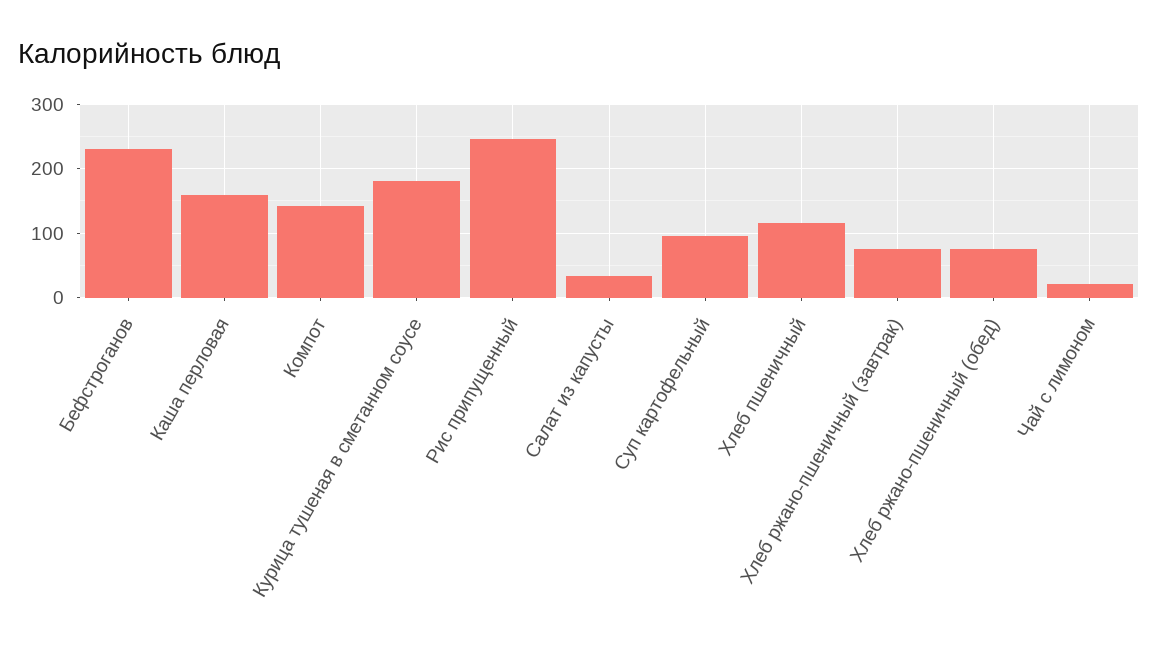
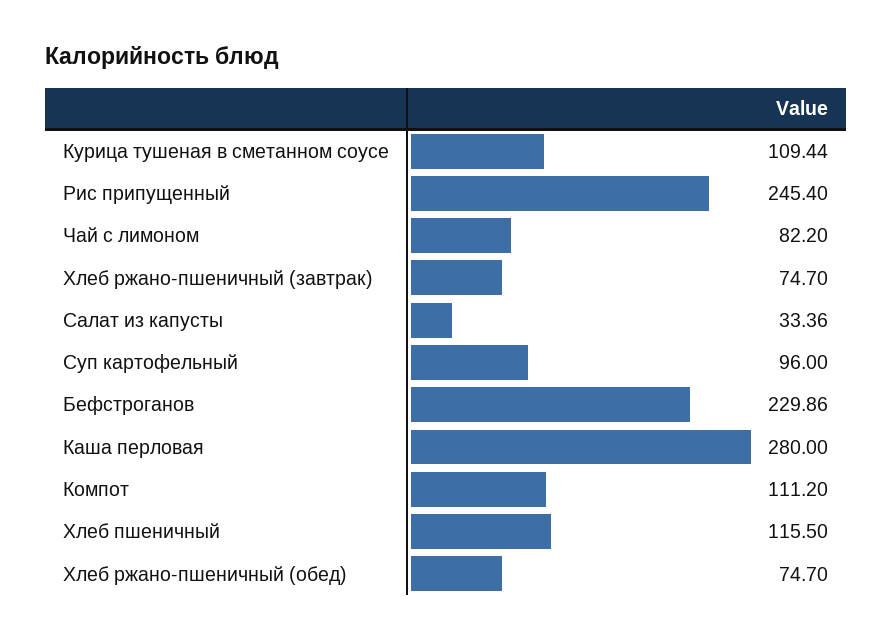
  {
    "Бефстроганов": 229.86,
-   "Каша перловая": 160,
+   "Каша перловая": 280,
-   "Компот": 140,
+   "Компот": 111.2,
-   "Курица тушеная в сметанном соусе": 180,
+   "Курица тушеная в сметанном соусе": 109.44,
    "Рис припущенный": 245.4,
    "Салат из капусты": 33.36,
    "Суп картофельный": 96,
    "Хлеб пшеничный": 115.5,
    "Хлеб ржано-пшеничный (завтрак)": 74.7,
    "Хлеб ржано-пшеничный (обед)": 74.7,
-   "Чай с лимоном": 20
+   "Чай с лимоном": 82.2
  }

